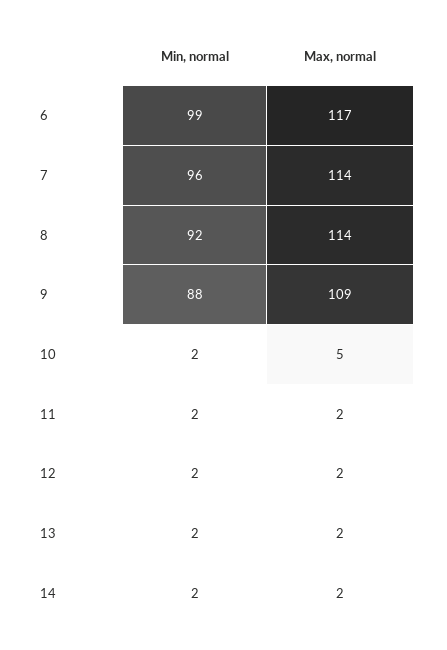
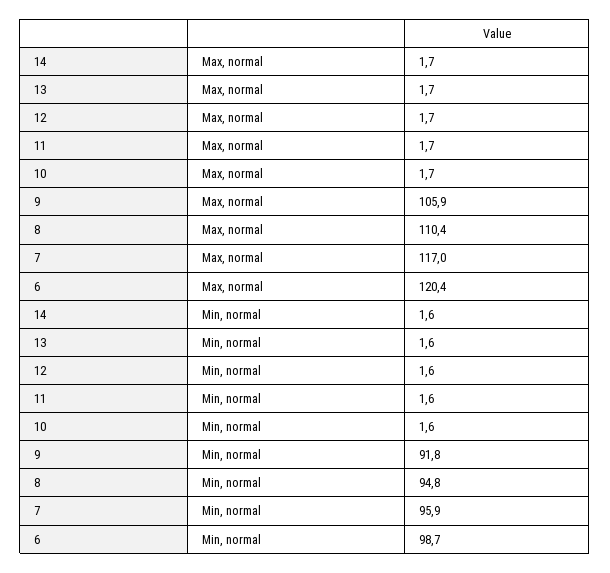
  {
    "Min, normal": {
      "6": 98.7,
      "7": 95.9,
-     "8": 92,
+     "8": 94.8,
-     "9": 88,
+     "9": 91.8,
      "10": 1.6,
      "11": 1.6,
      "12": 1.6,
      "13": 1.6,
      "14": 1.6
    },
    "Max, normal": {
-     "6": 117,
+     "6": 120.4,
-     "7": 114,
+     "7": 117,
-     "8": 114,
+     "8": 110.4,
-     "9": 109,
+     "9": 105.9,
-     "10": 5,
+     "10": 1.7,
      "11": 1.7,
      "12": 1.7,
      "13": 1.7,
      "14": 1.7
    }
  }

